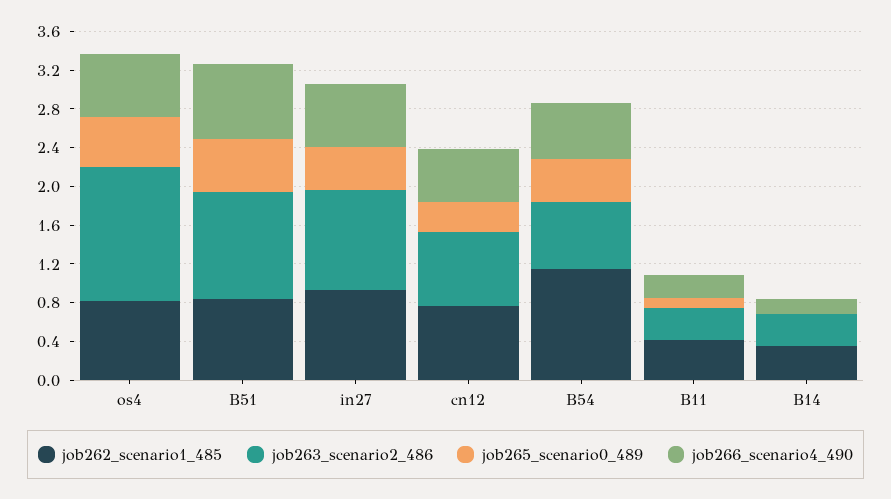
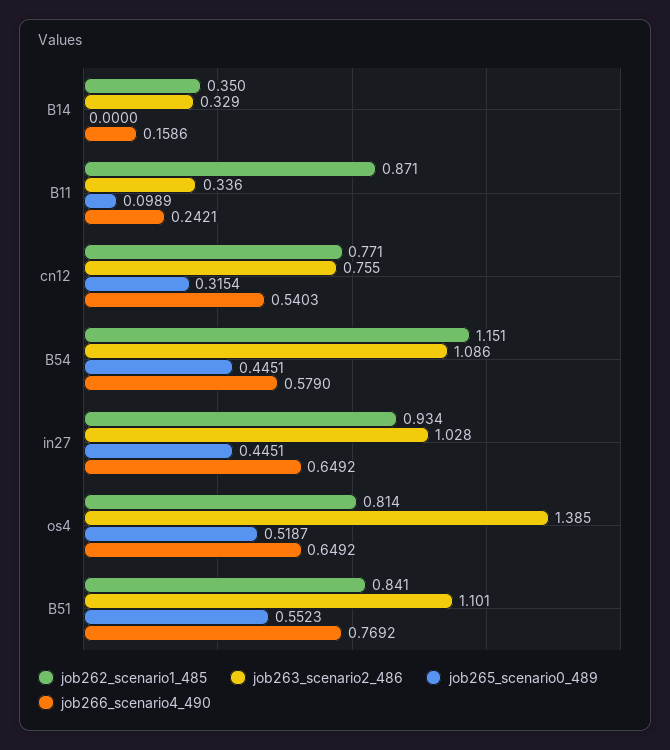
  {
    "job262_scenario1_485": {
      "os4": 0.814,
      "B51": 0.841,
      "in27": 0.934,
      "cn12": 0.771,
      "B54": 1.151,
-     "B11": 0.4,
+     "B11": 0.871,
      "B14": 0.35
    },
    "job263_scenario2_486": {
      "os4": 1.385,
      "B51": 1.101,
      "in27": 1.028,
      "cn12": 0.755,
-     "B54": 0.7,
+     "B54": 1.086,
      "B11": 0.336,
      "B14": 0.329
    },
    "job265_scenario0_489": {
      "os4": 0.5187,
      "B51": 0.5523,
      "in27": 0.4451,
      "cn12": 0.3154,
      "B54": 0.4451,
      "B11": 0.0989,
      "B14": 0
    },
    "job266_scenario4_490": {
      "os4": 0.6492,
      "B51": 0.7692,
      "in27": 0.6492,
      "cn12": 0.5403,
      "B54": 0.579,
      "B11": 0.2421,
      "B14": 0.1586
    }
  }

